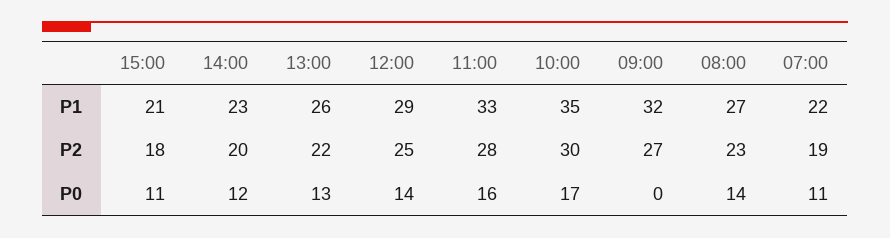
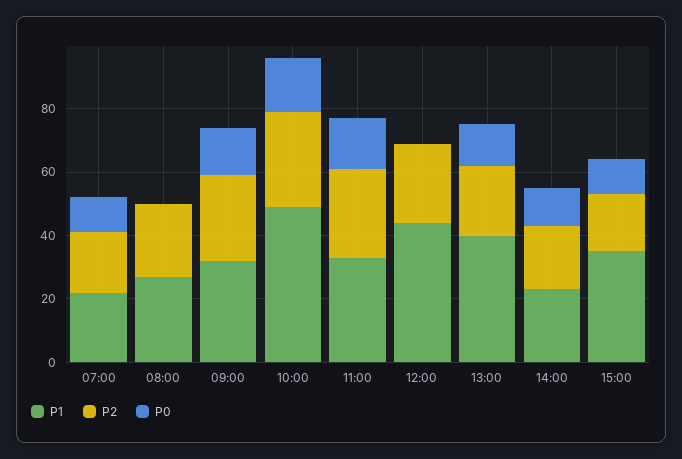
  {
    "P1": {
-     "15:00": 21,
+     "15:00": 35,
      "14:00": 23,
-     "13:00": 26,
+     "13:00": 40,
-     "12:00": 29,
+     "12:00": 45,
      "11:00": 33,
-     "10:00": 35,
+     "10:00": 50,
      "09:00": 32,
      "08:00": 27,
      "07:00": 22
    },
    "P2": {
      "15:00": 18,
      "14:00": 20,
      "13:00": 22,
      "12:00": 25,
      "11:00": 28,
      "10:00": 30,
      "09:00": 27,
      "08:00": 23,
      "07:00": 19
    },
    "P0": {
      "15:00": 11,
      "14:00": 12,
      "13:00": 13,
-     "12:00": 14,
+     "12:00": 0,
      "11:00": 16,
      "10:00": 17,
-     "09:00": 0,
+     "09:00": 15,
-     "08:00": 14,
+     "08:00": 0,
      "07:00": 11
    }
  }

